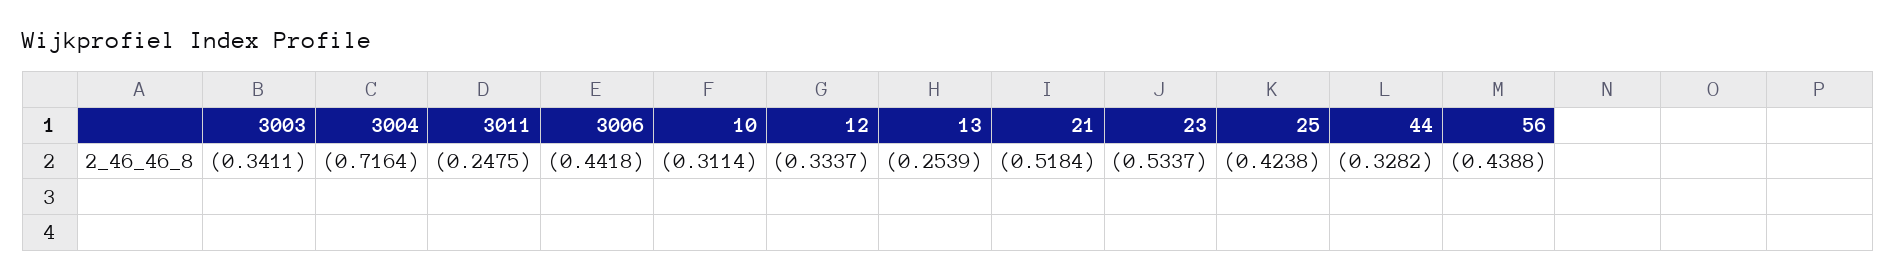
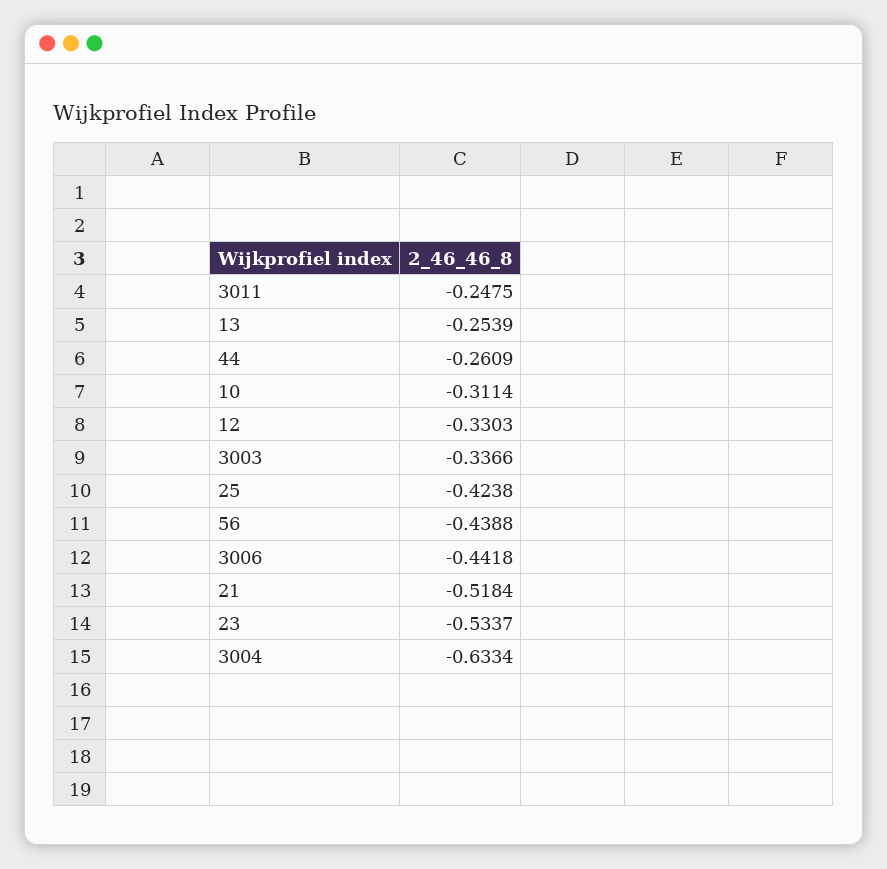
  {
-   "3003": -0.3411,
+   "3003": -0.3366,
-   "3004": -0.7164,
+   "3004": -0.6334,
    "3011": -0.2475,
    "3006": -0.4418,
    "10": -0.3114,
-   "12": -0.3337,
+   "12": -0.3303,
    "13": -0.2539,
    "21": -0.5184,
    "23": -0.5337,
    "25": -0.4238,
-   "44": -0.3282,
+   "44": -0.2609,
    "56": -0.4388
  }

